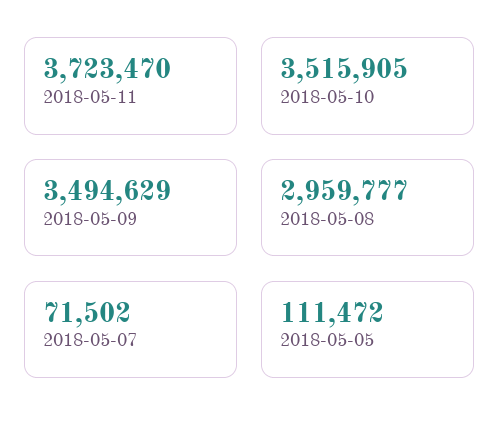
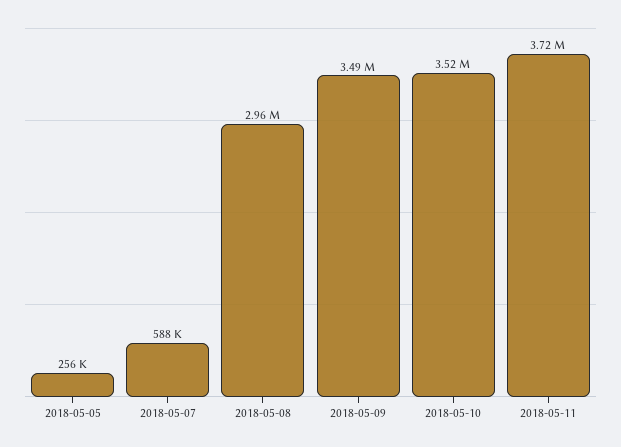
  {
    "2018-05-11": 3723470,
    "2018-05-10": 3515905,
    "2018-05-09": 3494629,
    "2018-05-08": 2959777,
-   "2018-05-07": 71502,
+   "2018-05-07": 588000,
-   "2018-05-05": 111472
+   "2018-05-05": 256000
  }

